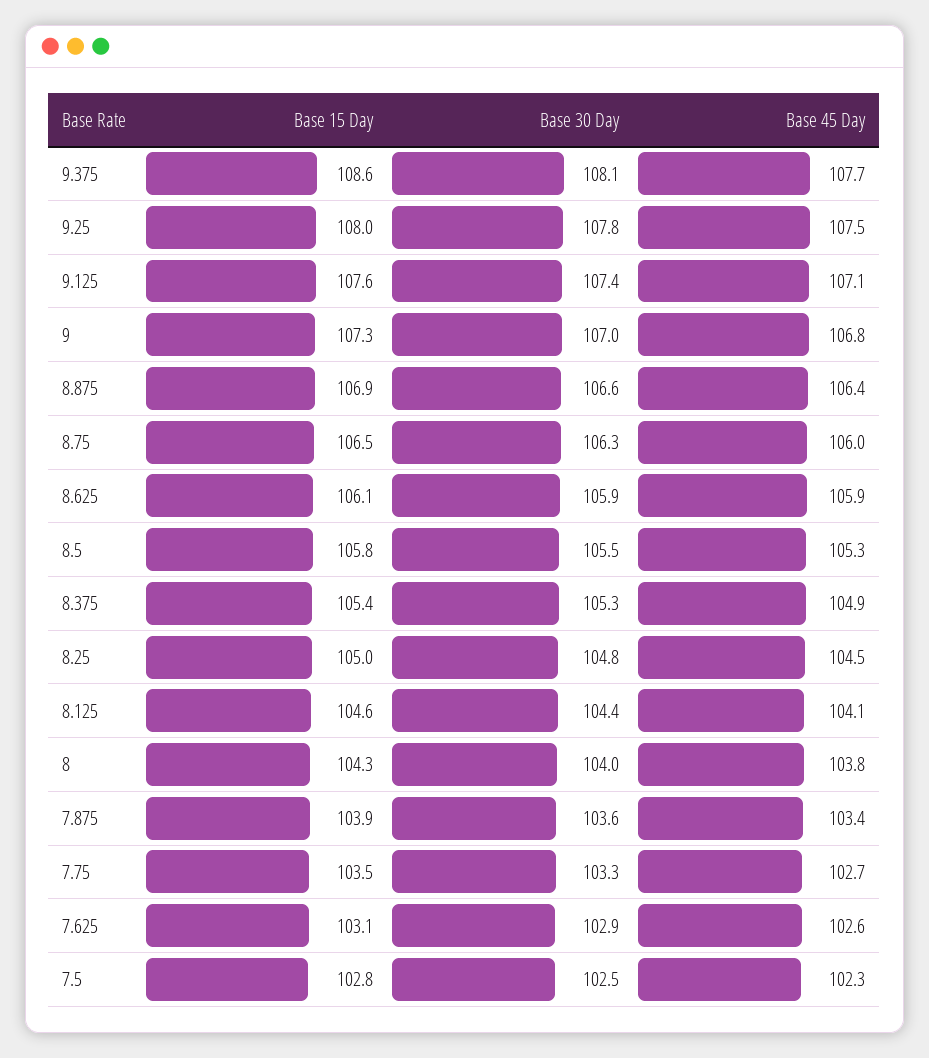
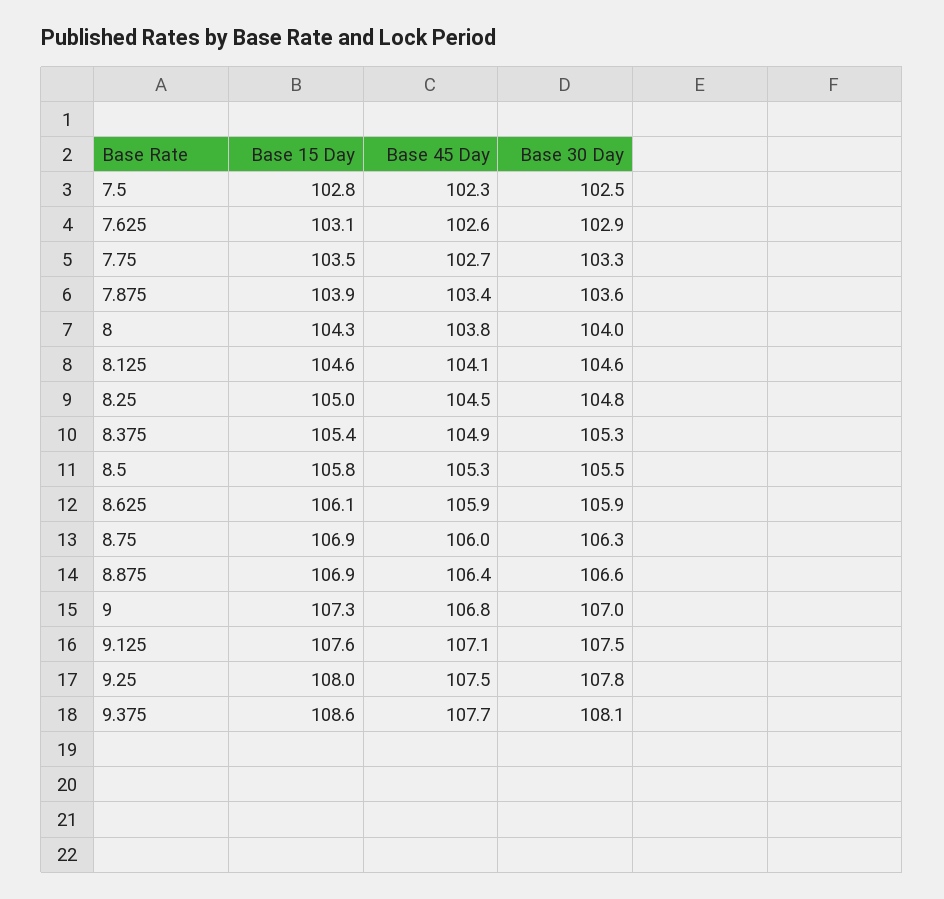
  {
    "Base 15 Day": {
      "9.375": 108.6,
      "9.25": 108,
      "9.125": 107.6,
      "9": 107.3,
      "8.875": 106.9,
-     "8.75": 106.5,
+     "8.75": 106.9,
      "8.625": 106.1,
      "8.5": 105.8,
      "8.375": 105.4,
      "8.25": 105,
      "8.125": 104.6,
      "8": 104.3,
      "7.875": 103.9,
      "7.75": 103.5,
      "7.625": 103.1,
      "7.5": 102.8
    },
    "Base 30 Day": {
      "9.375": 108.1,
      "9.25": 107.8,
-     "9.125": 107.4,
+     "9.125": 107.5,
      "9": 107,
      "8.875": 106.6,
      "8.75": 106.3,
      "8.625": 105.9,
      "8.5": 105.5,
      "8.375": 105.3,
      "8.25": 104.8,
-     "8.125": 104.4,
+     "8.125": 104.6,
      "8": 104,
      "7.875": 103.6,
      "7.75": 103.3,
      "7.625": 102.9,
      "7.5": 102.5
    },
    "Base 45 Day": {
      "9.375": 107.7,
      "9.25": 107.5,
      "9.125": 107.1,
      "9": 106.8,
      "8.875": 106.4,
      "8.75": 106,
      "8.625": 105.9,
      "8.5": 105.3,
      "8.375": 104.9,
      "8.25": 104.5,
      "8.125": 104.1,
      "8": 103.8,
      "7.875": 103.4,
      "7.75": 102.7,
      "7.625": 102.6,
      "7.5": 102.3
    }
  }

